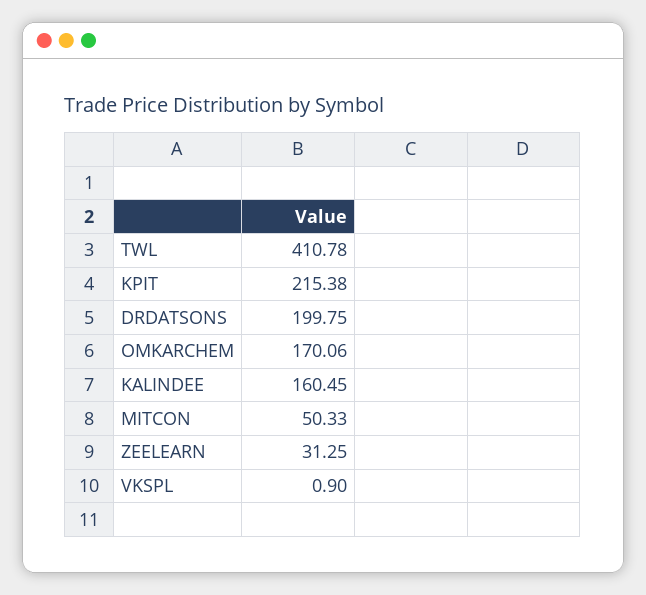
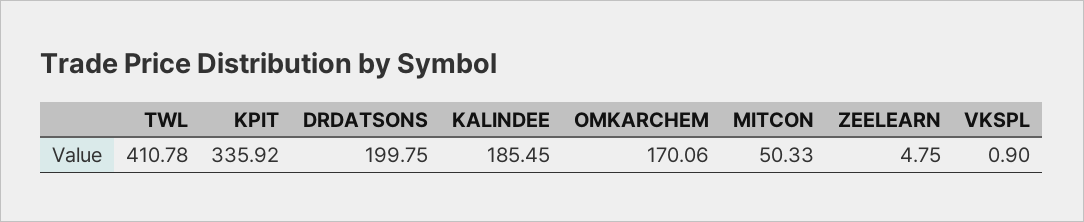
  {
    "TWL": 410.78,
-   "KPIT": 215.38,
+   "KPIT": 335.92,
    "DRDATSONS": 199.75,
    "OMKARCHEM": 170.06,
-   "KALINDEE": 160.45,
+   "KALINDEE": 185.45,
    "MITCON": 50.33,
-   "ZEELEARN": 31.25,
+   "ZEELEARN": 4.75,
    "VKSPL": 0.9
  }

